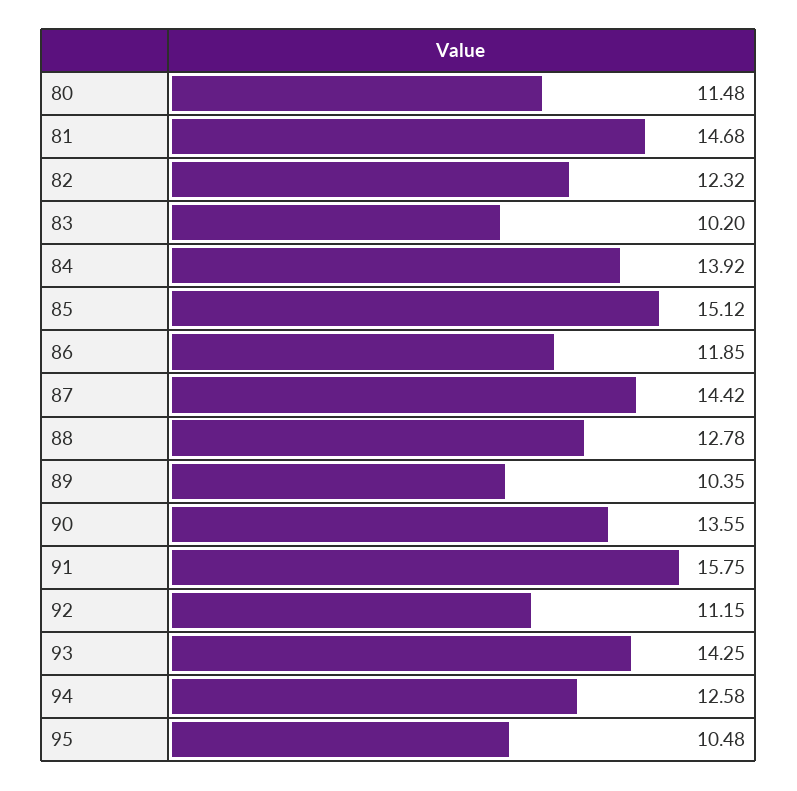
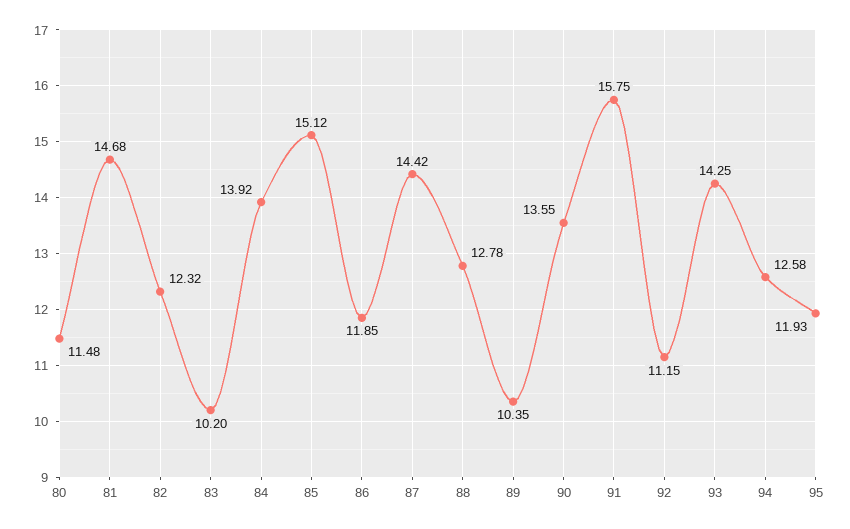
  {
    "80": 11.48,
    "81": 14.68,
    "82": 12.32,
    "83": 10.2,
    "84": 13.92,
    "85": 15.12,
    "86": 11.85,
    "87": 14.42,
    "88": 12.78,
    "89": 10.35,
    "90": 13.55,
    "91": 15.75,
    "92": 11.15,
    "93": 14.25,
    "94": 12.58,
-   "95": 10.48
+   "95": 11.93
  }

